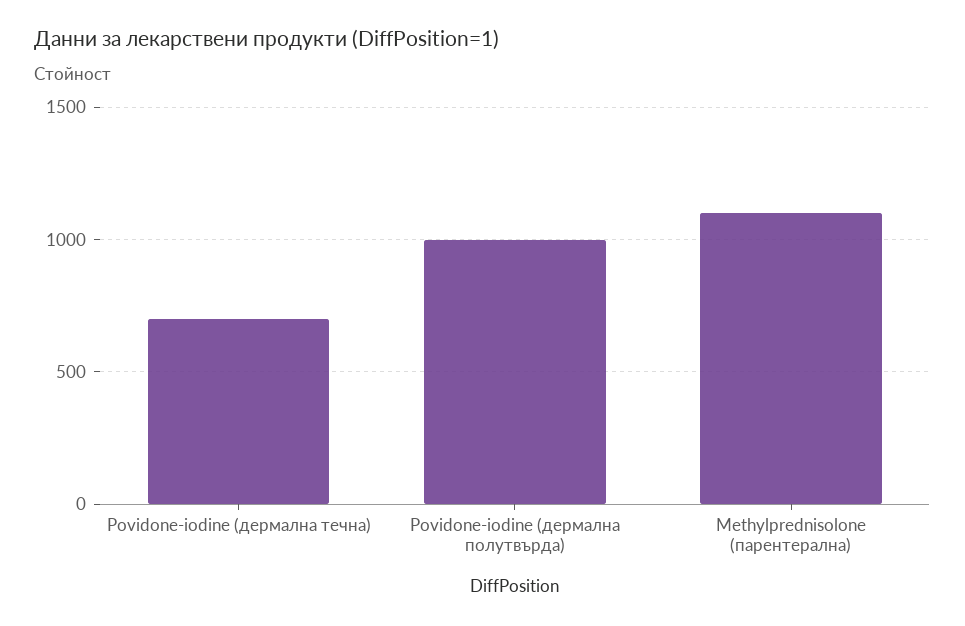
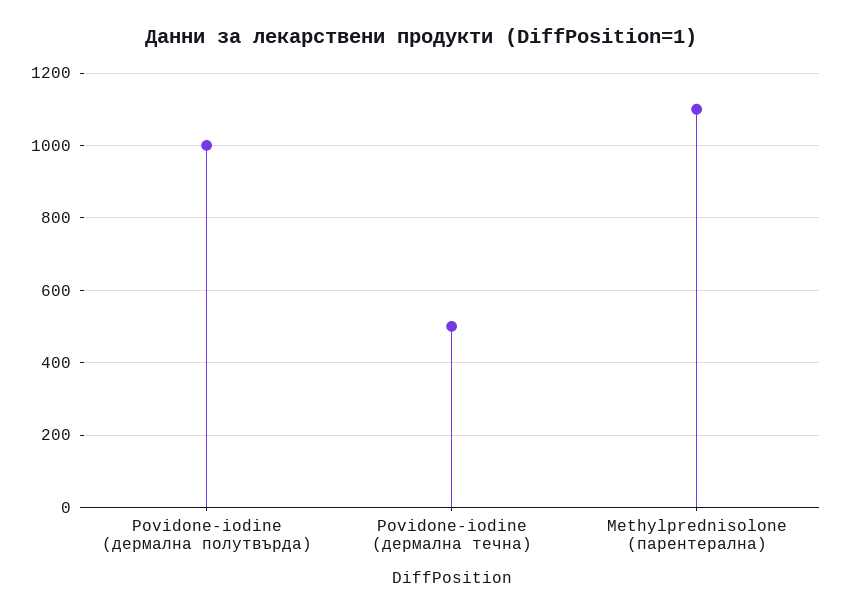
  {
-   "Povidone-iodine (дермална течна)": 700,
+   "Povidone-iodine (дермална течна)": 500,
    "Povidone-iodine (дермална полутвърда)": 1000,
    "Methylprednisolone (парентерална)": 1100
  }

